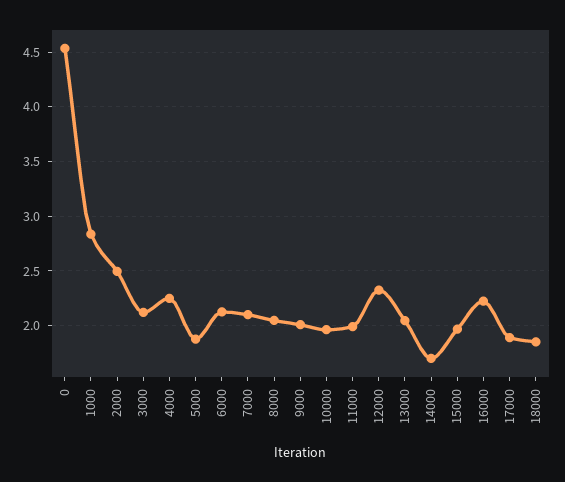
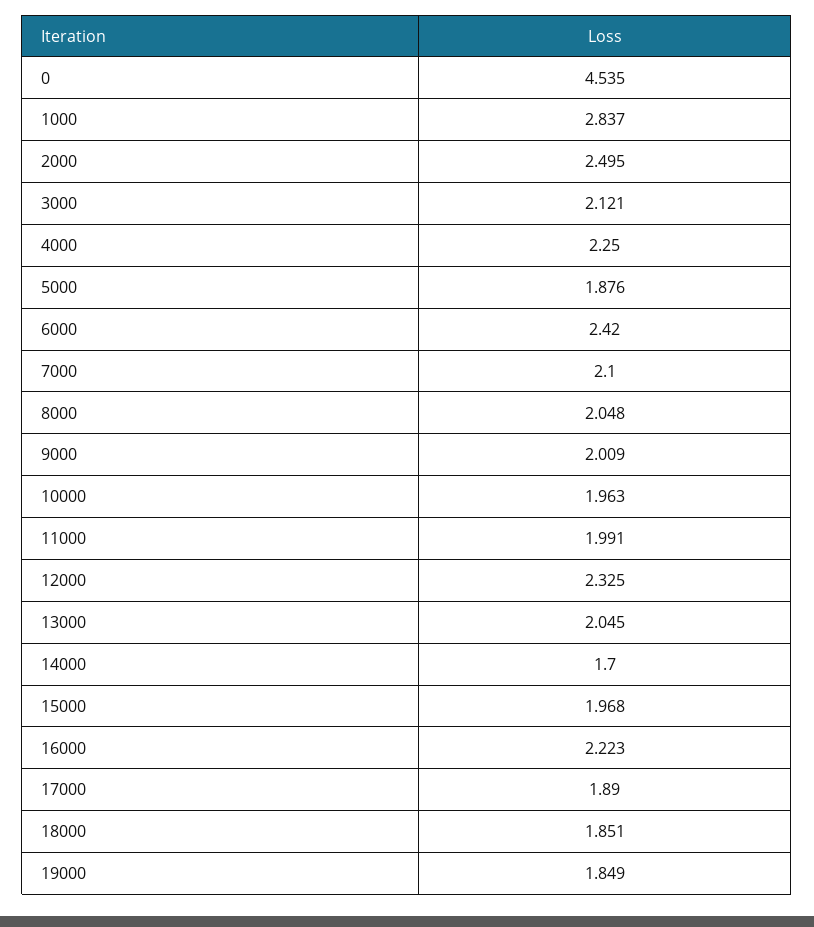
  {
    "0": 4.535,
    "1000": 2.837,
    "2000": 2.495,
    "3000": 2.121,
    "4000": 2.25,
    "5000": 1.876,
-   "6000": 2.1,
+   "6000": 2.42,
    "7000": 2.1,
    "8000": 2.048,
    "9000": 2.009,
    "10000": 1.963,
    "11000": 1.991,
    "12000": 2.325,
    "13000": 2.045,
    "14000": 1.7,
    "15000": 1.968,
    "16000": 2.223,
    "17000": 1.89,
-   "18000": 1.851
+   "18000": 1.851,
+   "19000": 1.849
  }

